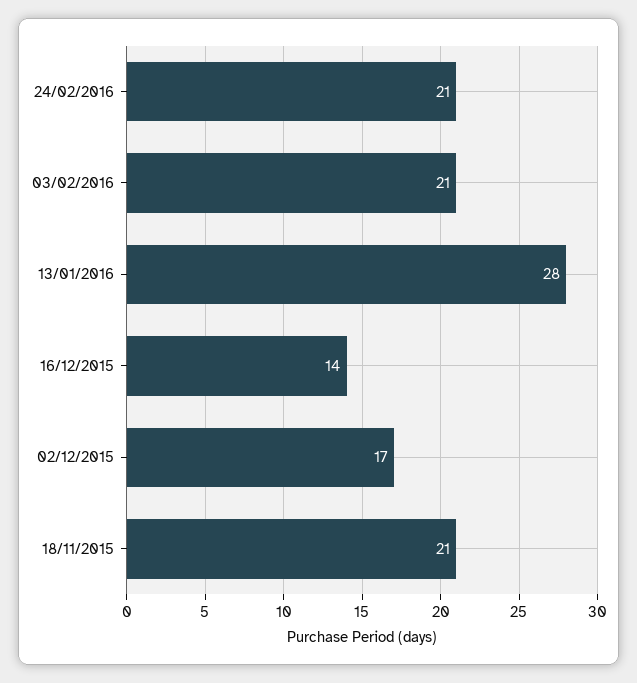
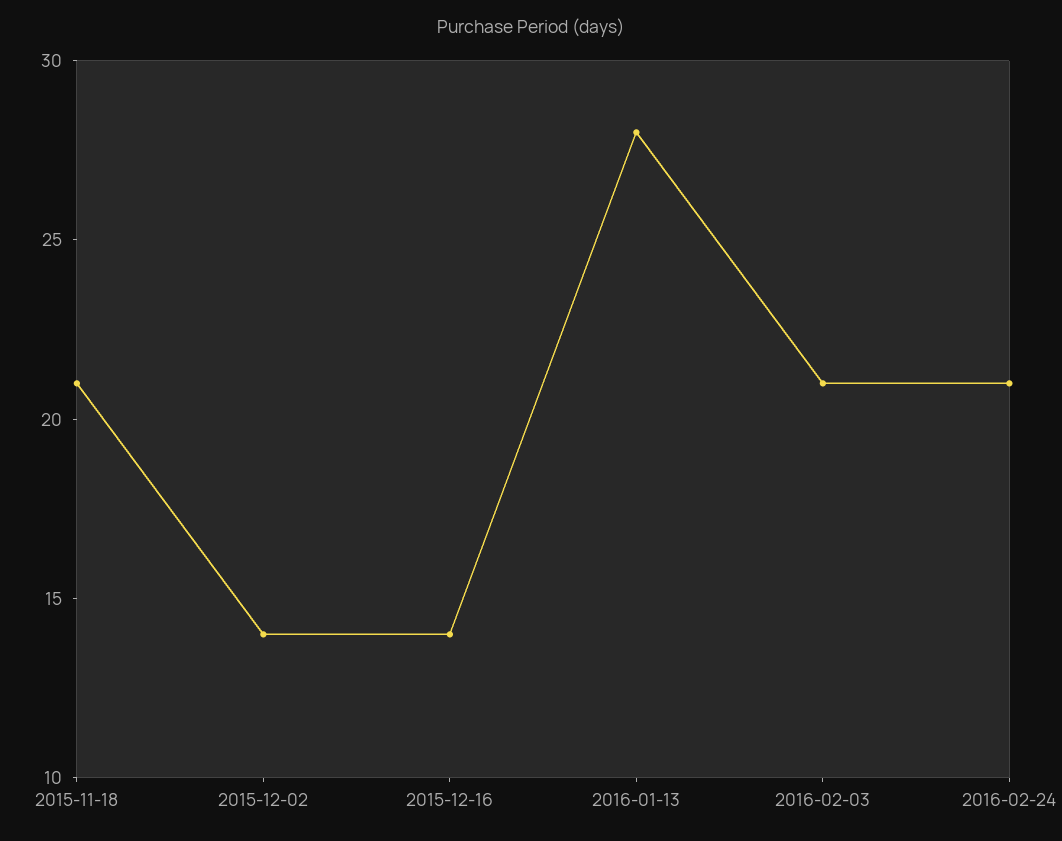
  {
    "24/02/2016": 21,
    "03/02/2016": 21,
    "13/01/2016": 28,
    "16/12/2015": 14,
-   "02/12/2015": 17,
+   "02/12/2015": 14,
    "18/11/2015": 21
  }

